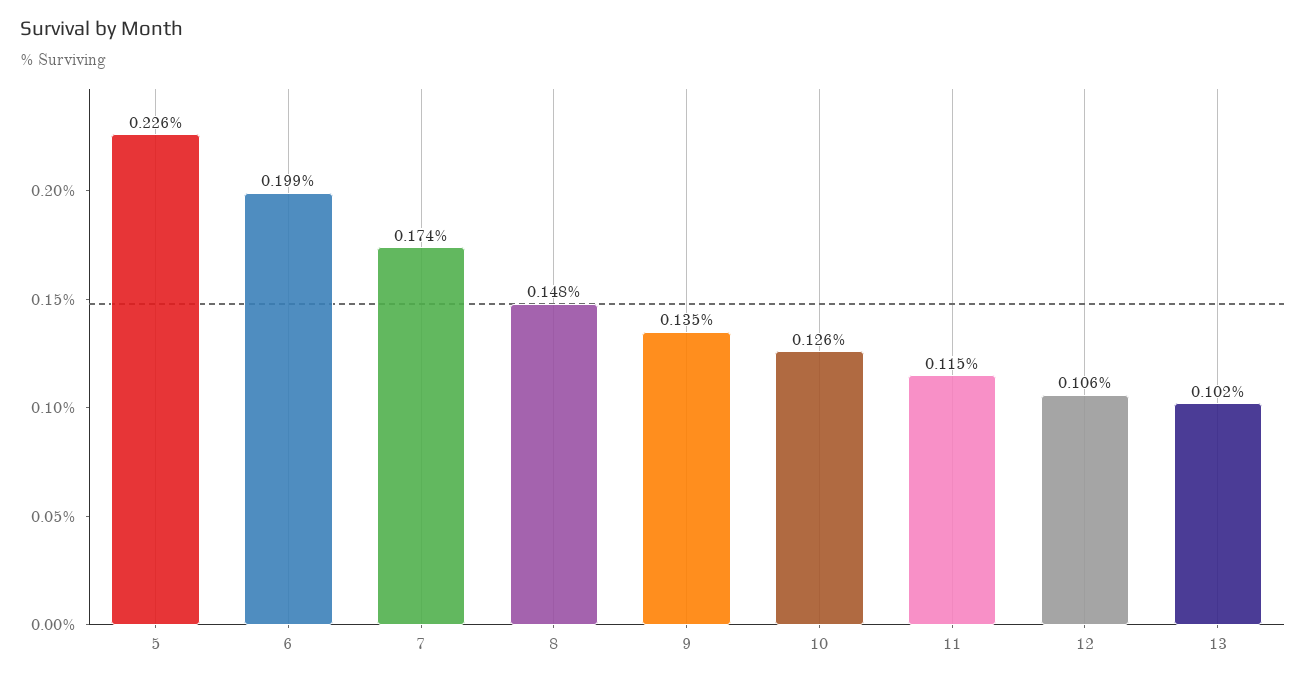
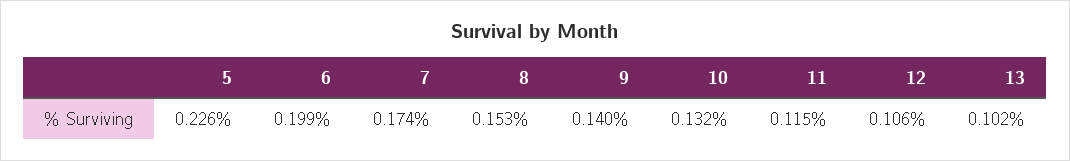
  {
    "5": 0.226,
    "6": 0.199,
    "7": 0.174,
-   "8": 0.148,
+   "8": 0.153,
-   "9": 0.135,
+   "9": 0.14,
-   "10": 0.126,
+   "10": 0.132,
    "11": 0.115,
    "12": 0.106,
    "13": 0.102
  }

